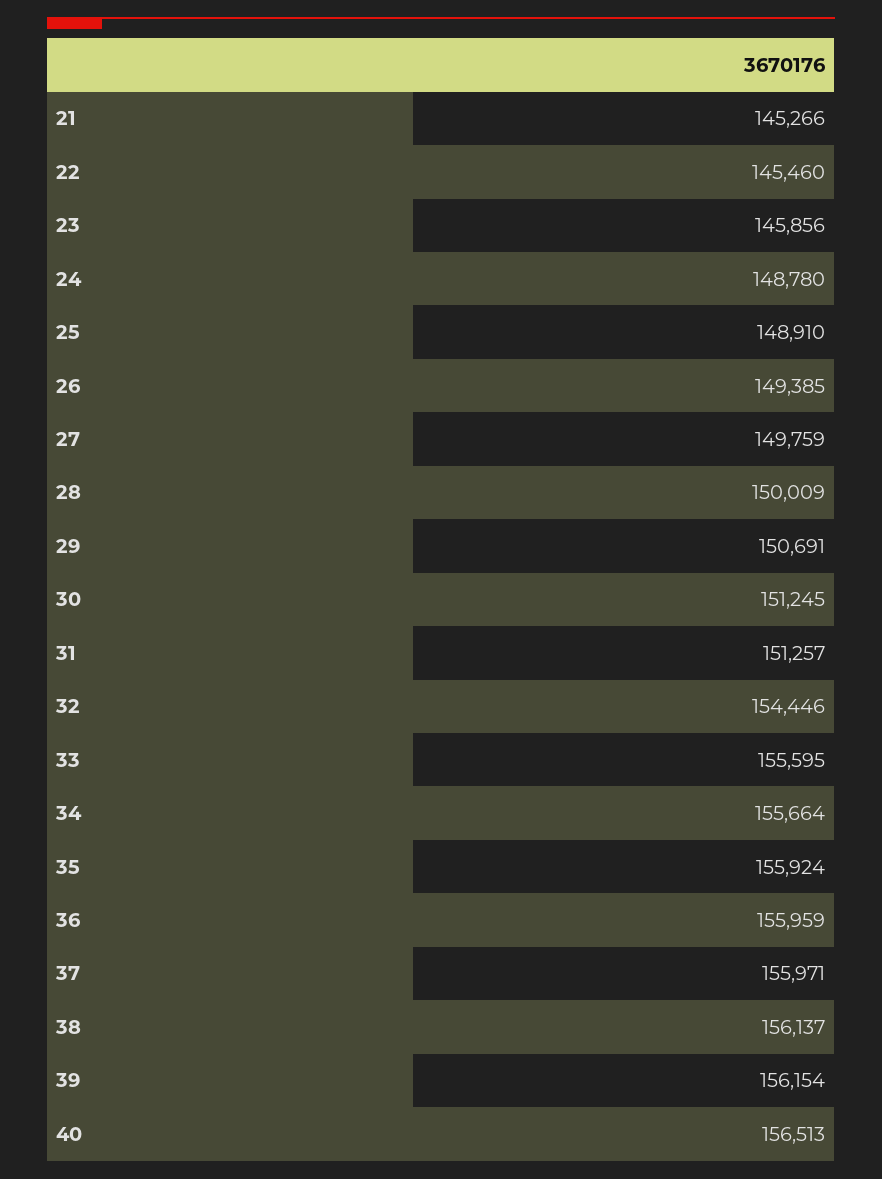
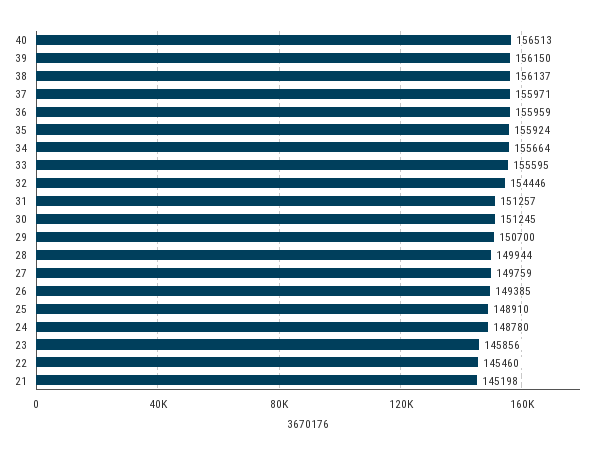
  {
-   "21": 145266,
+   "21": 145198,
    "22": 145460,
    "23": 145856,
    "24": 148780,
    "25": 148910,
    "26": 149385,
    "27": 149759,
-   "28": 150009,
+   "28": 149944,
-   "29": 150691,
+   "29": 150700,
    "30": 151245,
    "31": 151257,
    "32": 154446,
    "33": 155595,
    "34": 155664,
    "35": 155924,
    "36": 155959,
    "37": 155971,
    "38": 156137,
-   "39": 156154,
+   "39": 156150,
    "40": 156513
  }

